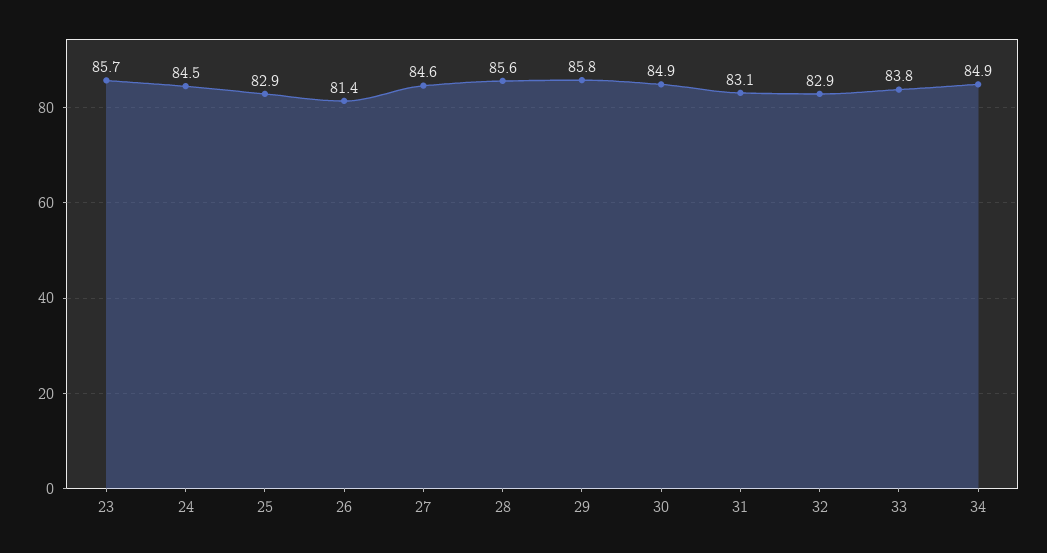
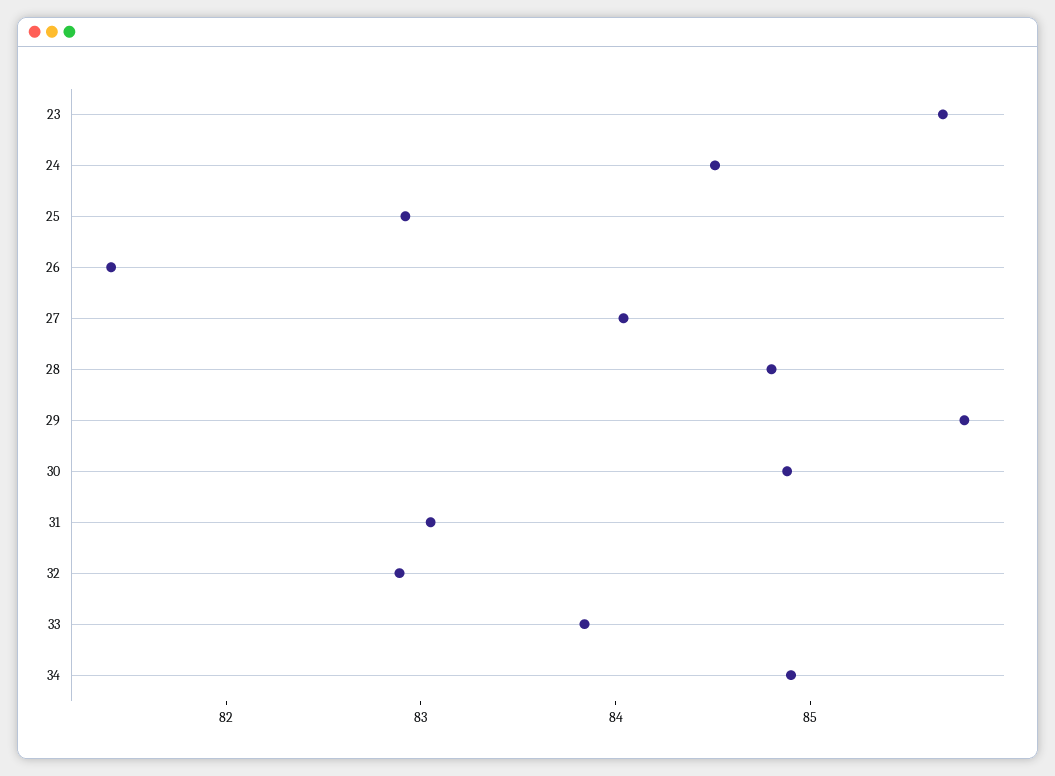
  {
    "23": 85.7,
    "24": 84.5,
    "25": 82.9,
    "26": 81.4,
-   "27": 84.6,
+   "27": 84,
-   "28": 85.6,
+   "28": 84.8,
    "29": 85.8,
    "30": 84.9,
    "31": 83.1,
    "32": 82.9,
    "33": 83.8,
    "34": 84.9
  }

